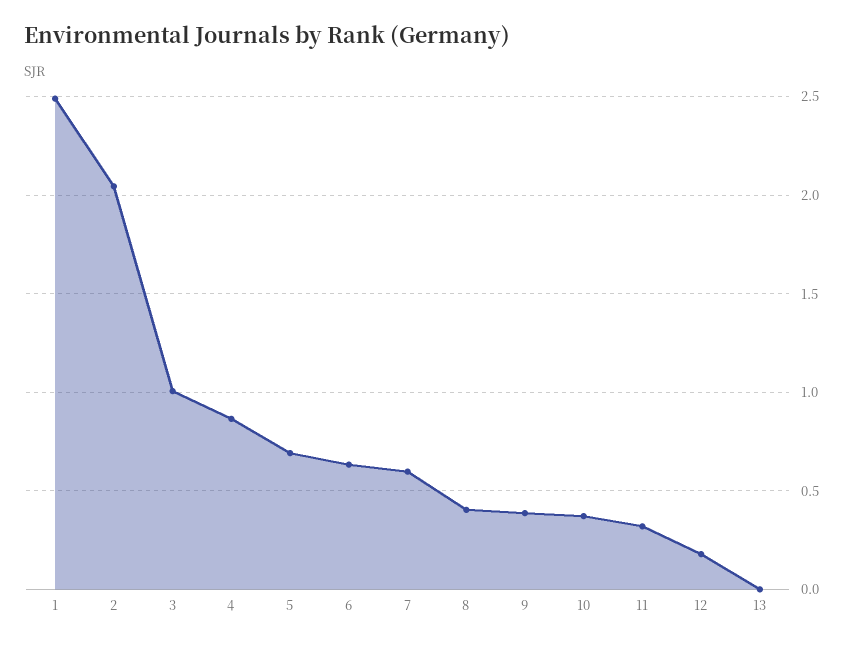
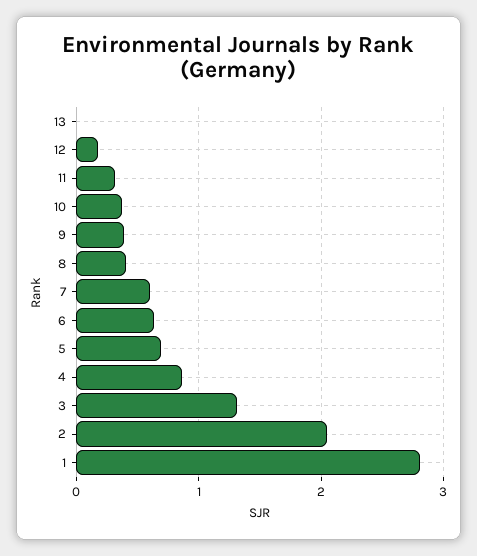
  {
-   "1": 2.5,
+   "1": 2.8,
    "2": 2.05,
-   "3": 1,
+   "3": 1.3,
    "4": 0.85,
    "5": 0.7,
    "6": 0.65,
    "7": 0.6,
    "8": 0.4,
    "9": 0.4,
    "10": 0.35,
    "11": 0.3,
    "12": 0.2,
    "13": 0
  }

